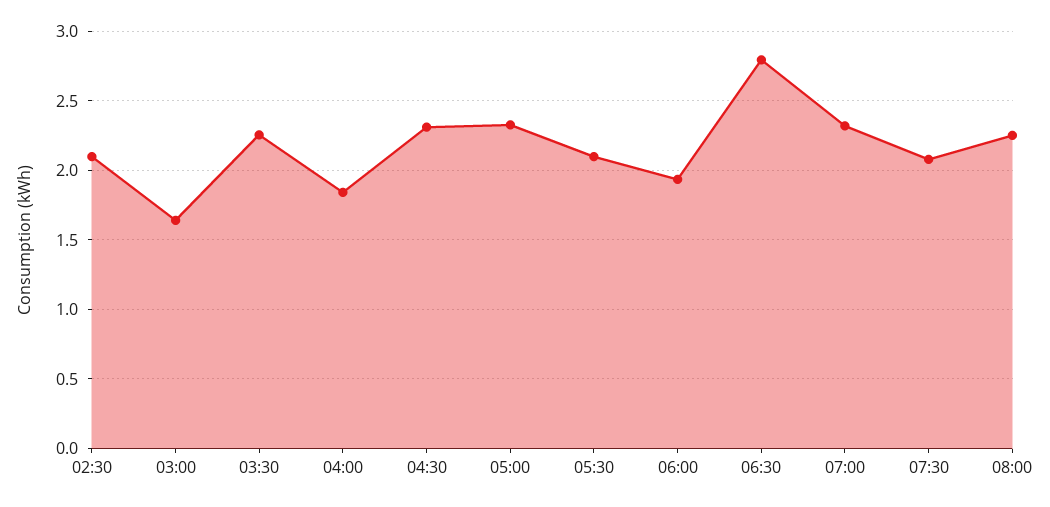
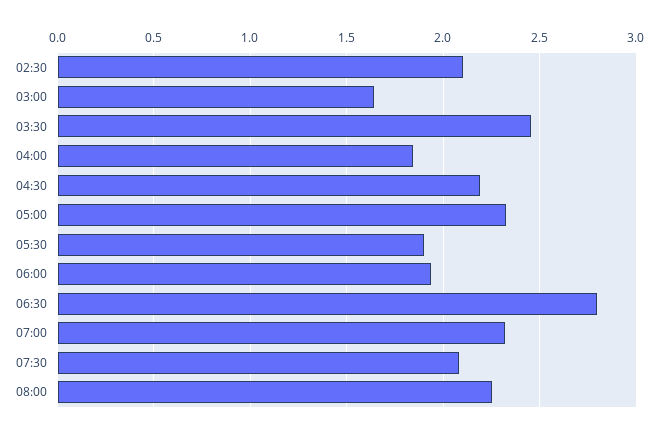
  {
    "02:30": 2.1,
    "03:00": 1.65,
-   "03:30": 2.25,
+   "03:30": 2.45,
    "04:00": 1.85,
-   "04:30": 2.3,
+   "04:30": 2.2,
    "05:00": 2.35,
-   "05:30": 2.1,
+   "05:30": 1.9,
    "06:00": 1.95,
    "06:30": 2.8,
    "07:00": 2.3,
    "07:30": 2.1,
    "08:00": 2.25
  }

